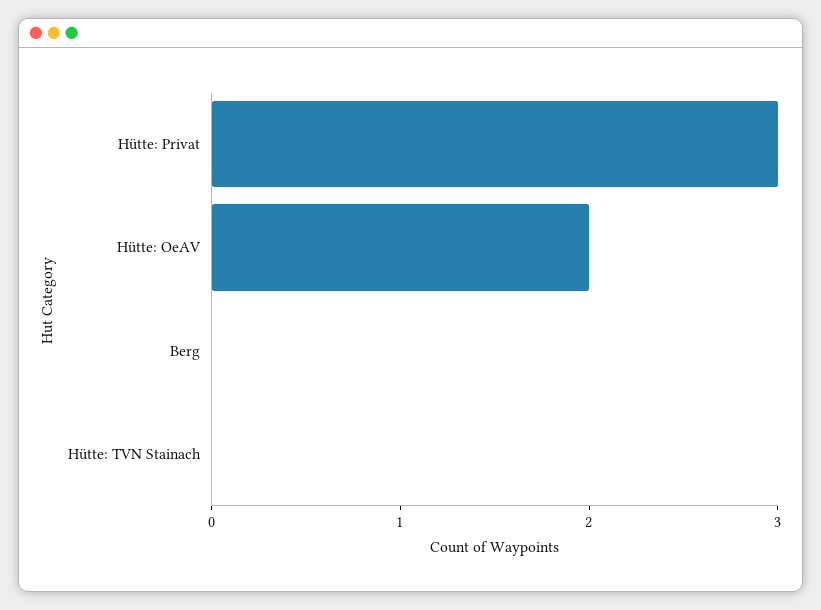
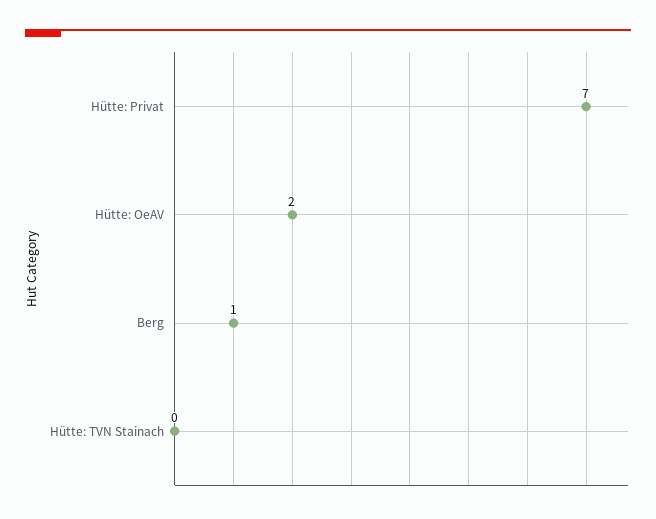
  {
-   "Hütte: Privat": 3,
+   "Hütte: Privat": 7,
    "Hütte: OeAV": 2,
-   "Berg": 0,
+   "Berg": 1,
    "Hütte: TVN Stainach": 0
  }

